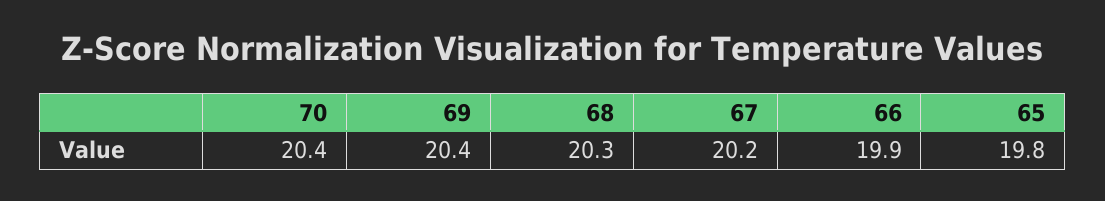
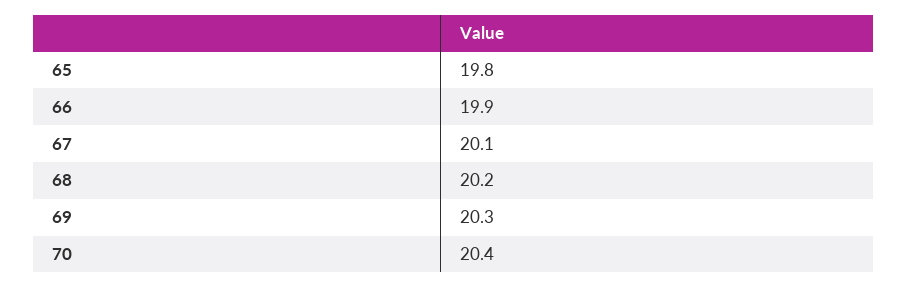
  {
    "70": 20.4,
-   "69": 20.4,
+   "69": 20.3,
-   "68": 20.3,
+   "68": 20.2,
-   "67": 20.2,
+   "67": 20.1,
    "66": 19.9,
    "65": 19.8
  }

